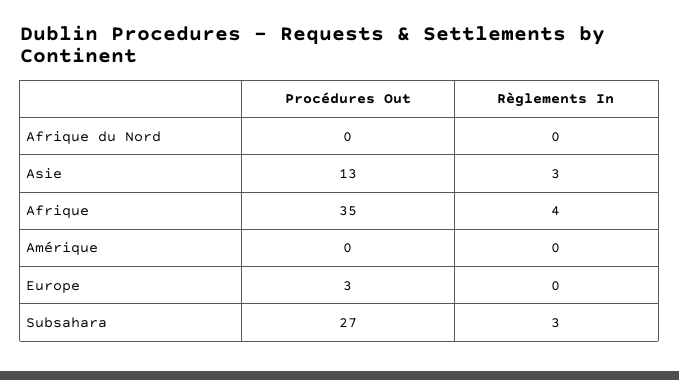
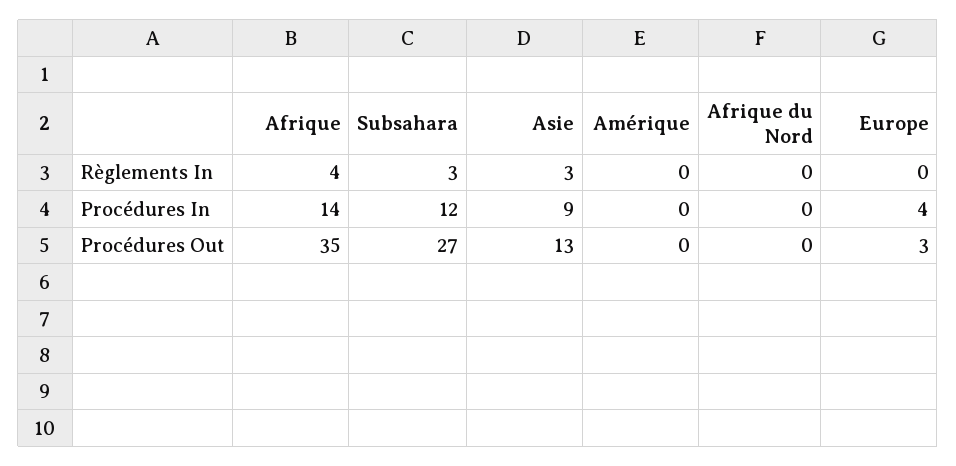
  {
    "Procédures Out": {
      "Afrique du Nord": 0,
      "Asie": 13,
      "Afrique": 35,
      "Amérique": 0,
      "Europe": 3,
      "Subsahara": 27
    },
    "Règlements In": {
      "Afrique du Nord": 0,
      "Asie": 3,
      "Afrique": 4,
      "Amérique": 0,
      "Europe": 0,
      "Subsahara": 3
-   }
+   },
+   "Procédures In": {
+     "Afrique": 14,
+     "Subsahara": 12,
+     "Asie": 9,
+     "Amérique": 0,
+     "Afrique du Nord": 0,
+     "Europe": 4
+   }
  }

